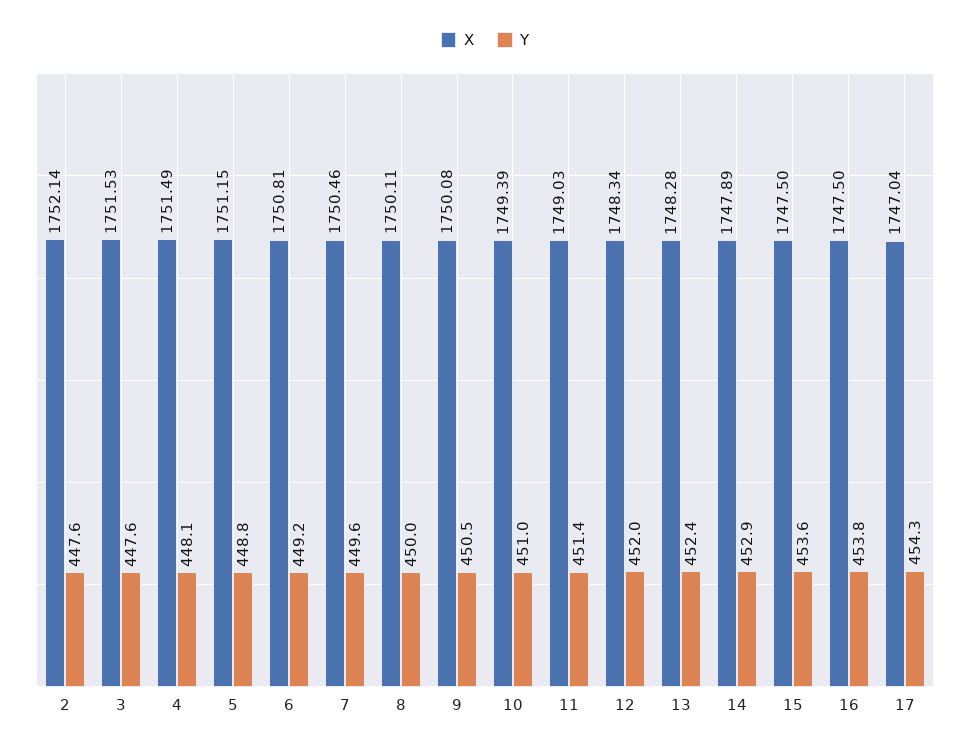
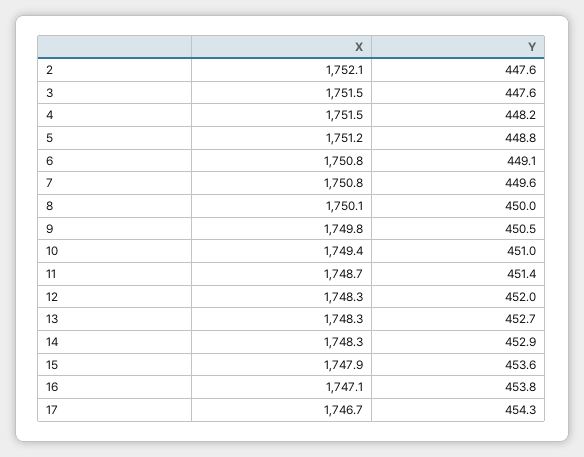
  {
    "X": {
      "2": 1752.14,
      "3": 1751.53,
      "4": 1751.49,
      "5": 1751.15,
      "6": 1750.81,
-     "7": 1750.46,
+     "7": 1750.8,
      "8": 1750.11,
-     "9": 1750.08,
+     "9": 1749.8,
      "10": 1749.39,
-     "11": 1749.03,
+     "11": 1748.7,
      "12": 1748.34,
      "13": 1748.28,
-     "14": 1747.89,
+     "14": 1748.3,
-     "15": 1747.5,
+     "15": 1747.9,
-     "16": 1747.5,
+     "16": 1747.1,
-     "17": 1747.04
+     "17": 1746.7
    },
    "Y": {
      "2": 447.6,
      "3": 447.6,
-     "4": 448.1,
+     "4": 448.2,
      "5": 448.8,
-     "6": 449.2,
+     "6": 449.1,
      "7": 449.6,
      "8": 450,
      "9": 450.5,
      "10": 451,
      "11": 451.4,
      "12": 452,
-     "13": 452.4,
+     "13": 452.7,
      "14": 452.9,
      "15": 453.6,
      "16": 453.8,
      "17": 454.3
    }
  }

